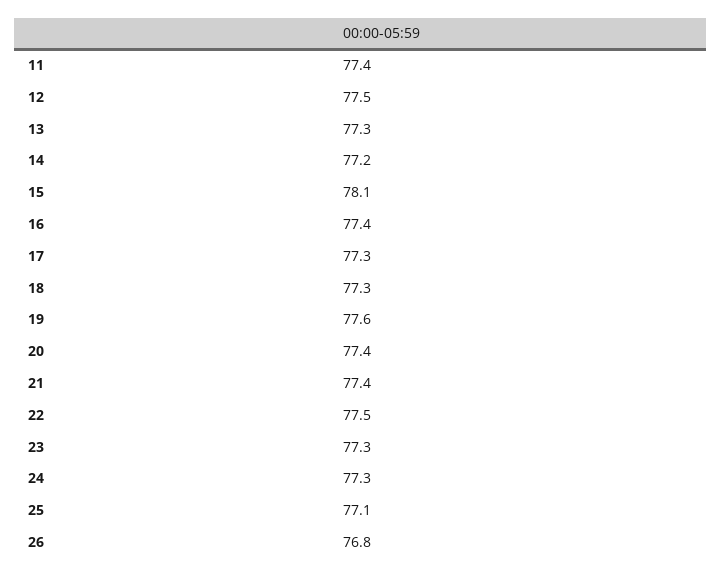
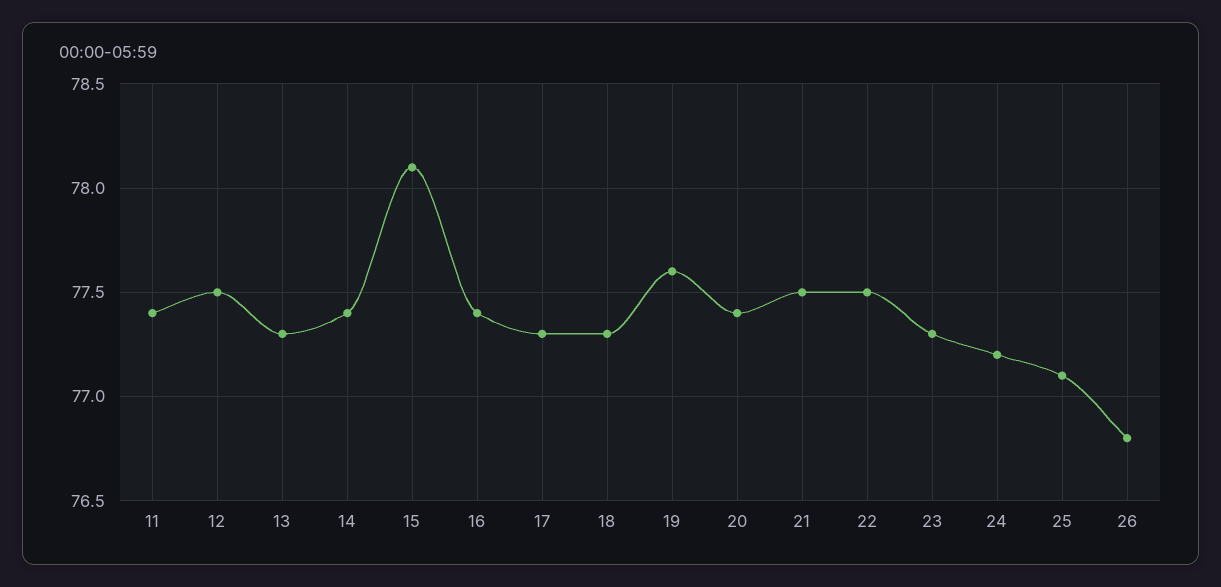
  {
    "11": 77.4,
    "12": 77.5,
    "13": 77.3,
-   "14": 77.2,
+   "14": 77.4,
    "15": 78.1,
    "16": 77.4,
    "17": 77.3,
    "18": 77.3,
    "19": 77.6,
    "20": 77.4,
-   "21": 77.4,
+   "21": 77.5,
    "22": 77.5,
    "23": 77.3,
-   "24": 77.3,
+   "24": 77.2,
    "25": 77.1,
    "26": 76.8
  }

